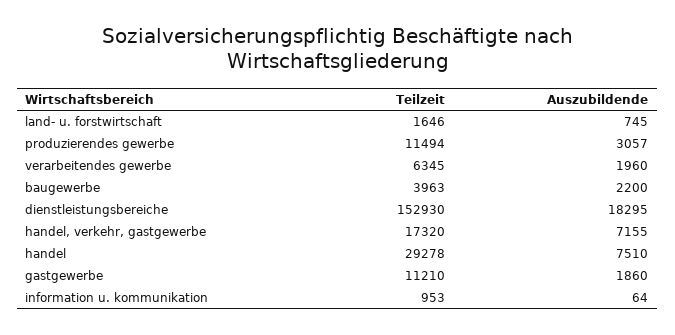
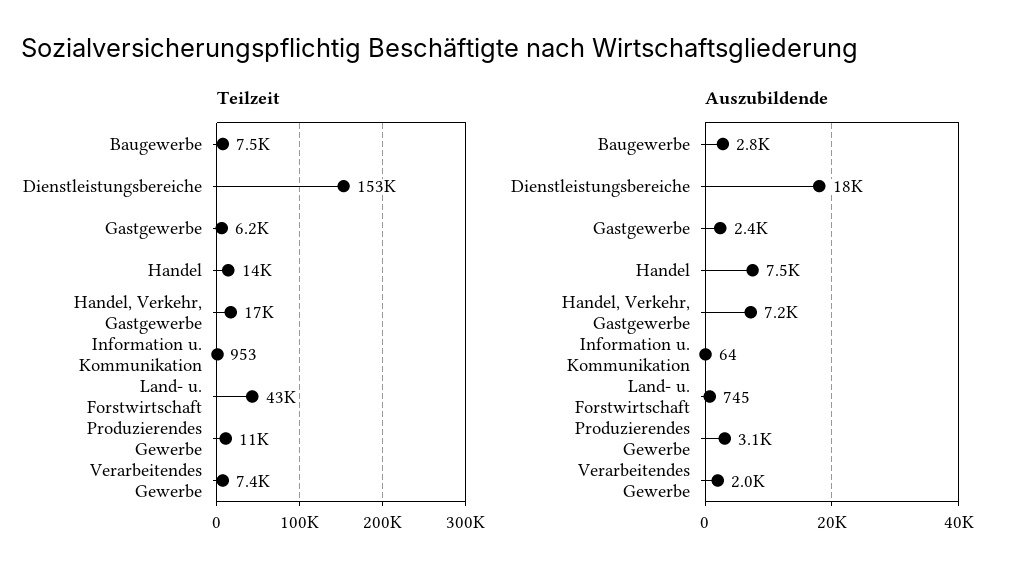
  {
    "Teilzeit": {
-     "land- u. forstwirtschaft": 1646,
+     "land- u. forstwirtschaft": 43000,
      "produzierendes gewerbe": 11494,
-     "verarbeitendes gewerbe": 6345,
+     "verarbeitendes gewerbe": 7400,
-     "baugewerbe": 3963,
+     "baugewerbe": 7500,
      "dienstleistungsbereiche": 152930,
      "handel, verkehr, gastgewerbe": 17320,
-     "handel": 29278,
+     "handel": 14000,
-     "gastgewerbe": 11210,
+     "gastgewerbe": 6200,
      "information u. kommunikation": 953
    },
    "Auszubildende": {
      "land- u. forstwirtschaft": 745,
      "produzierendes gewerbe": 3057,
      "verarbeitendes gewerbe": 1960,
-     "baugewerbe": 2200,
+     "baugewerbe": 2800,
      "dienstleistungsbereiche": 18295,
      "handel, verkehr, gastgewerbe": 7155,
      "handel": 7510,
-     "gastgewerbe": 1860,
+     "gastgewerbe": 2400,
      "information u. kommunikation": 64
    }
  }

